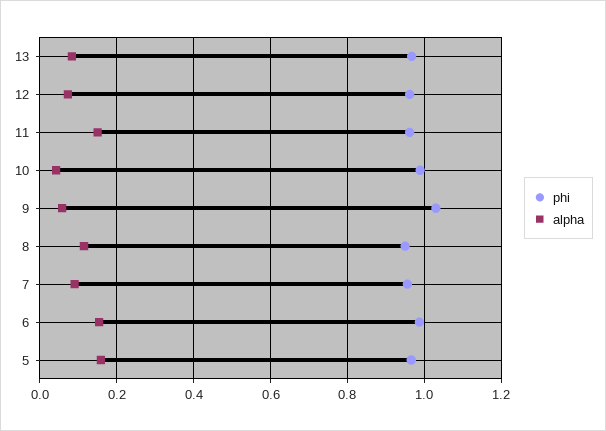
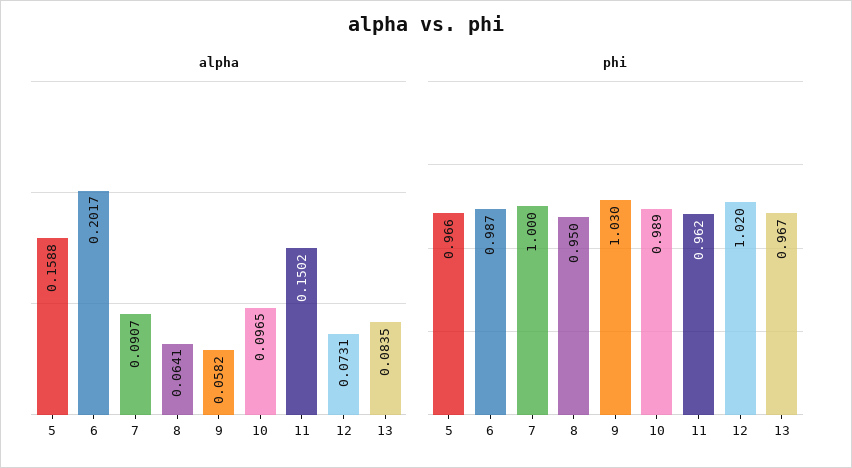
  {
    "phi": {
      "13": 0.967,
-     "12": 0.96,
+     "12": 1.02,
      "11": 0.962,
      "10": 0.989,
      "9": 1.03,
      "8": 0.95,
-     "7": 0.96,
+     "7": 1,
      "6": 0.987,
      "5": 0.966
    },
    "alpha": {
      "13": 0.0835,
      "12": 0.0731,
      "11": 0.1502,
-     "10": 0.04,
+     "10": 0.0965,
      "9": 0.0582,
-     "8": 0.12,
+     "8": 0.0641,
      "7": 0.0907,
-     "6": 0.16,
+     "6": 0.2017,
      "5": 0.1588
    }
  }

